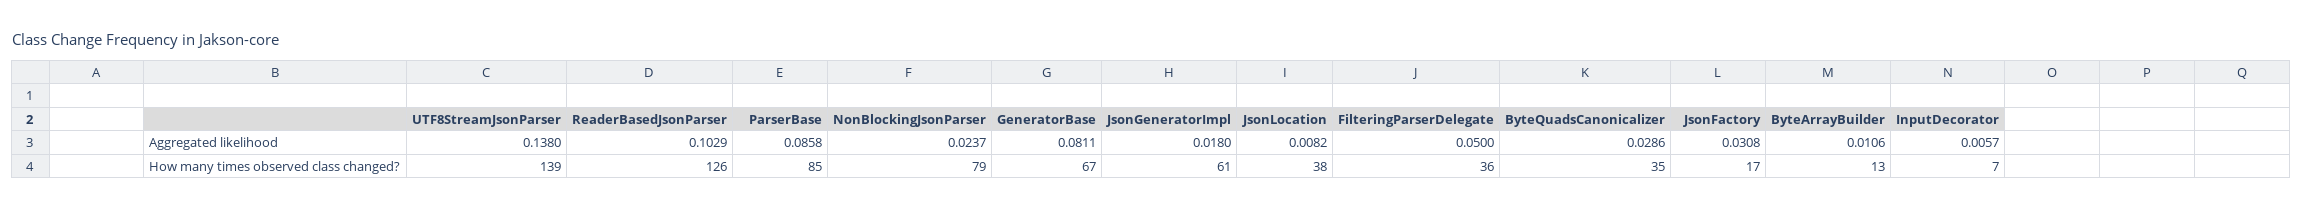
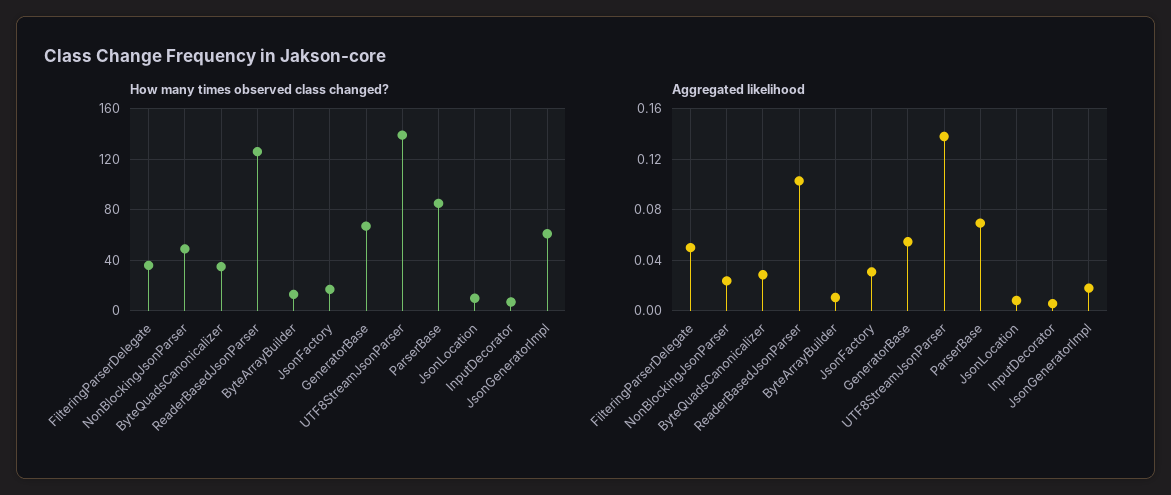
  {
    "Aggregated likelihood": {
      "UTF8StreamJsonParser": 0.138,
      "ReaderBasedJsonParser": 0.1029,
-     "ParserBase": 0.0858,
+     "ParserBase": 0.07,
      "NonBlockingJsonParser": 0.0237,
-     "GeneratorBase": 0.0811,
+     "GeneratorBase": 0.055,
      "JsonGeneratorImpl": 0.018,
      "JsonLocation": 0.0082,
      "FilteringParserDelegate": 0.05,
      "ByteQuadsCanonicalizer": 0.0286,
      "JsonFactory": 0.0308,
      "ByteArrayBuilder": 0.0106,
      "InputDecorator": 0.0057
    },
    "How many times observed class changed?": {
      "UTF8StreamJsonParser": 139,
      "ReaderBasedJsonParser": 126,
      "ParserBase": 85,
-     "NonBlockingJsonParser": 79,
+     "NonBlockingJsonParser": 50,
      "GeneratorBase": 67,
      "JsonGeneratorImpl": 61,
-     "JsonLocation": 38,
+     "JsonLocation": 10,
      "FilteringParserDelegate": 36,
      "ByteQuadsCanonicalizer": 35,
      "JsonFactory": 17,
      "ByteArrayBuilder": 13,
      "InputDecorator": 7
    }
  }

